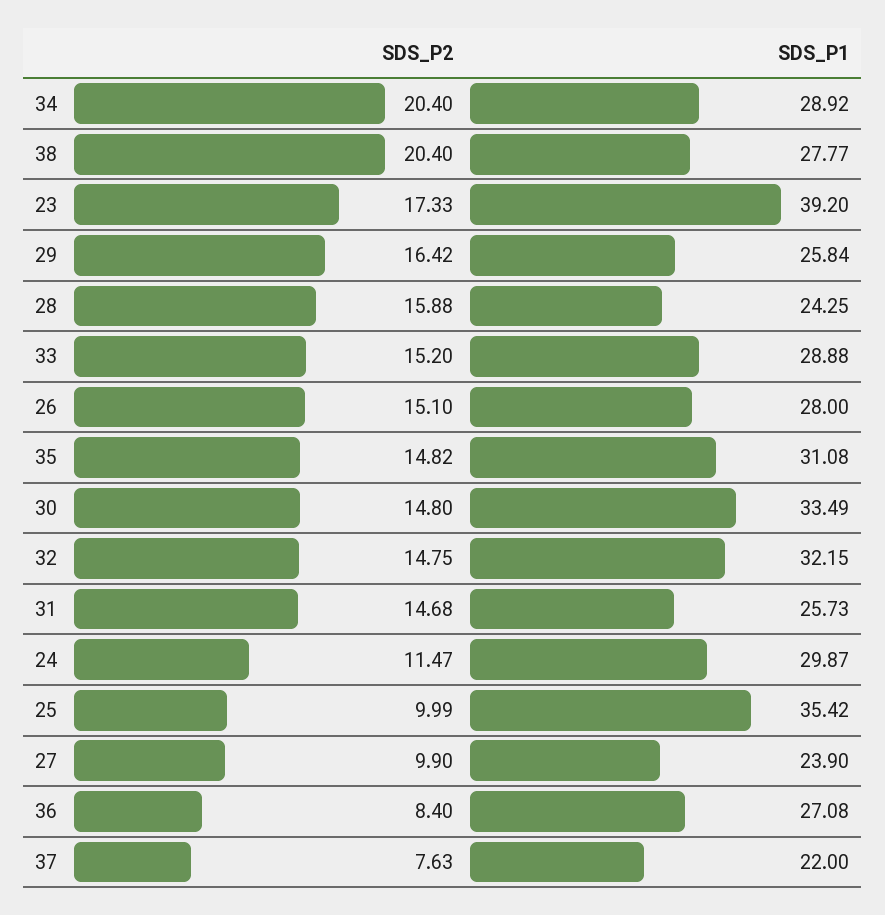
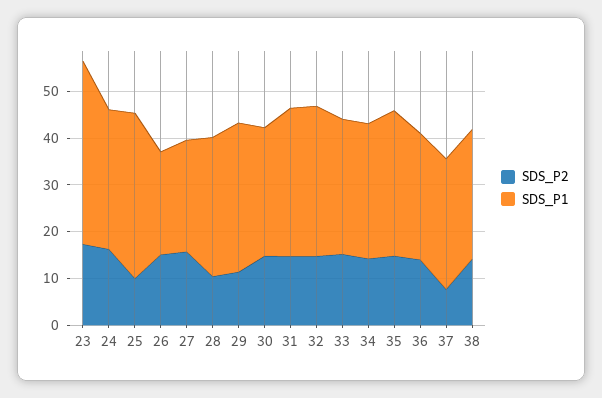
  {
    "SDS_P2": {
-     "34": 20.4,
+     "34": 14,
-     "38": 20.4,
+     "38": 14,
      "23": 17.33,
-     "29": 16.42,
+     "29": 12,
-     "28": 15.88,
+     "28": 10,
      "33": 15.2,
      "26": 15.1,
      "35": 14.82,
      "30": 14.8,
      "32": 14.75,
      "31": 14.68,
-     "24": 11.47,
+     "24": 16,
      "25": 9.99,
-     "27": 9.9,
+     "27": 16,
-     "36": 8.4,
+     "36": 14,
      "37": 7.63
    },
    "SDS_P1": {
      "34": 28.92,
      "38": 27.77,
      "23": 39.2,
-     "29": 25.84,
+     "29": 32,
-     "28": 24.25,
+     "28": 30,
      "33": 28.88,
-     "26": 28,
+     "26": 22,
      "35": 31.08,
-     "30": 33.49,
+     "30": 28,
      "32": 32.15,
-     "31": 25.73,
+     "31": 32,
      "24": 29.87,
      "25": 35.42,
      "27": 23.9,
      "36": 27.08,
-     "37": 22
+     "37": 28
    }
  }

